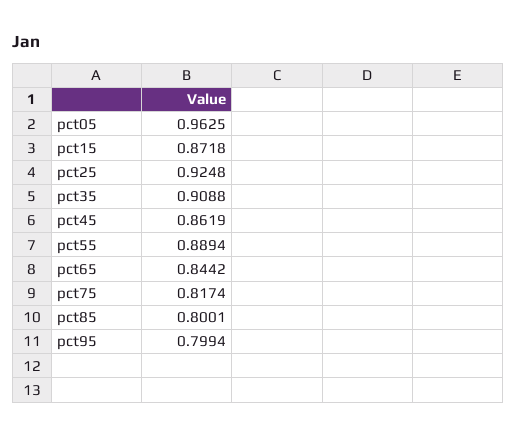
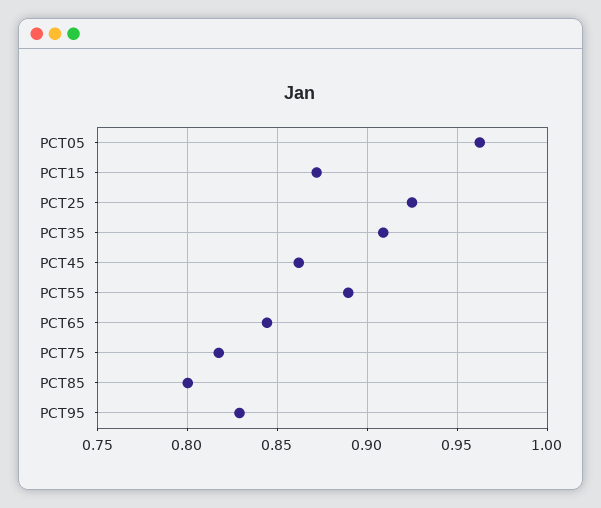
  {
    "pct05": 0.9625,
    "pct15": 0.8718,
    "pct25": 0.9248,
    "pct35": 0.9088,
    "pct45": 0.8619,
    "pct55": 0.8894,
    "pct65": 0.8442,
    "pct75": 0.8174,
    "pct85": 0.8001,
-   "pct95": 0.7994
+   "pct95": 0.83
  }

